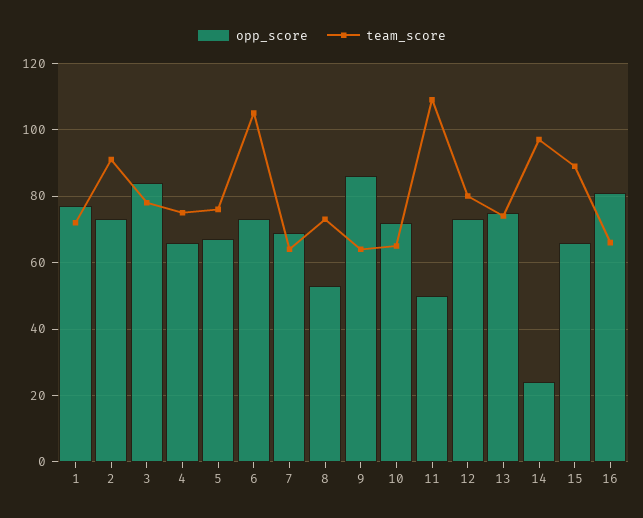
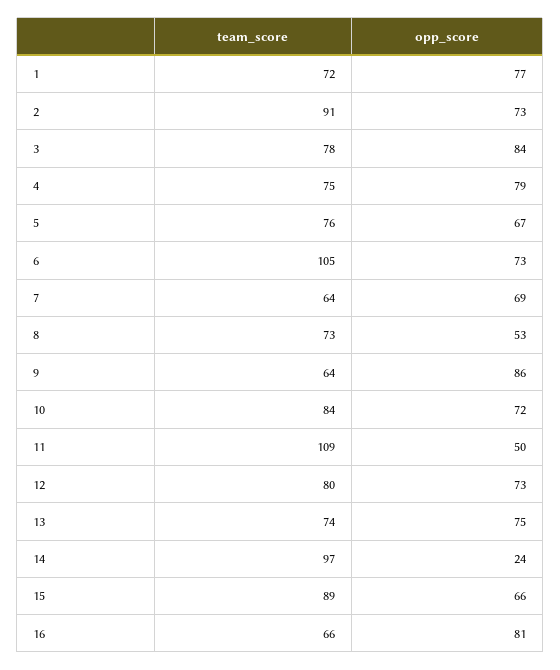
  {
    "opp_score": {
      "1": 77,
      "2": 73,
      "3": 84,
-     "4": 65,
+     "4": 79,
      "5": 67,
      "6": 73,
      "7": 69,
      "8": 53,
      "9": 86,
      "10": 72,
      "11": 50,
      "12": 73,
      "13": 75,
      "14": 24,
      "15": 66,
      "16": 81
    },
    "team_score": {
      "1": 72,
      "2": 91,
      "3": 78,
      "4": 75,
      "5": 76,
      "6": 105,
      "7": 64,
      "8": 73,
      "9": 64,
-     "10": 65,
+     "10": 84,
      "11": 109,
      "12": 80,
      "13": 74,
      "14": 97,
      "15": 89,
      "16": 66
    }
  }

